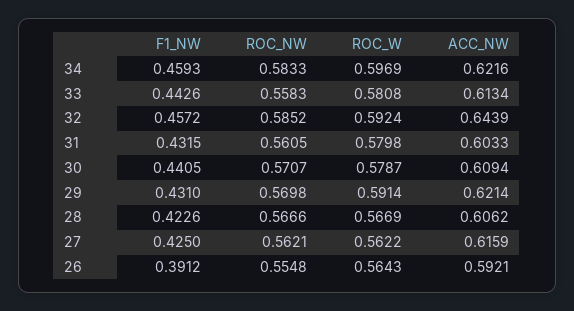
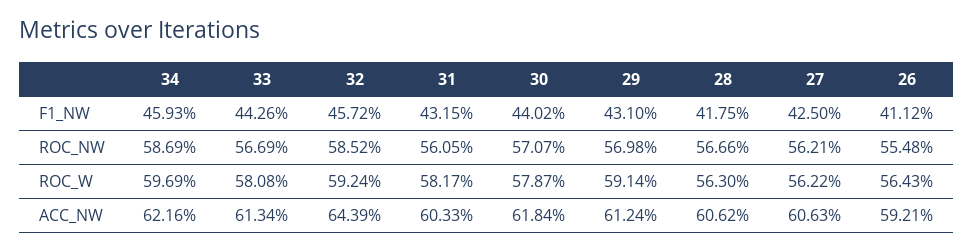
  {
    "F1_NW": {
      "34": 0.4593,
      "33": 0.4426,
      "32": 0.4572,
      "31": 0.4315,
-     "30": 0.4405,
+     "30": 0.4402,
      "29": 0.431,
-     "28": 0.4226,
+     "28": 0.4175,
      "27": 0.425,
-     "26": 0.3912
+     "26": 0.4112
    },
    "ROC_NW": {
-     "34": 0.5833,
+     "34": 0.5869,
-     "33": 0.5583,
+     "33": 0.5669,
      "32": 0.5852,
      "31": 0.5605,
      "30": 0.5707,
      "29": 0.5698,
      "28": 0.5666,
      "27": 0.5621,
      "26": 0.5548
    },
    "ROC_W": {
      "34": 0.5969,
      "33": 0.5808,
      "32": 0.5924,
-     "31": 0.5798,
+     "31": 0.5817,
      "30": 0.5787,
      "29": 0.5914,
-     "28": 0.5669,
+     "28": 0.563,
      "27": 0.5622,
      "26": 0.5643
    },
    "ACC_NW": {
      "34": 0.6216,
      "33": 0.6134,
      "32": 0.6439,
      "31": 0.6033,
-     "30": 0.6094,
+     "30": 0.6184,
-     "29": 0.6214,
+     "29": 0.6124,
      "28": 0.6062,
-     "27": 0.6159,
+     "27": 0.6063,
      "26": 0.5921
    }
  }

